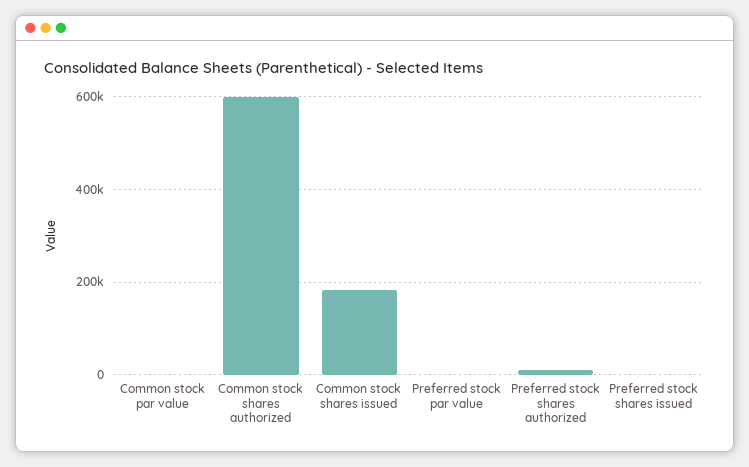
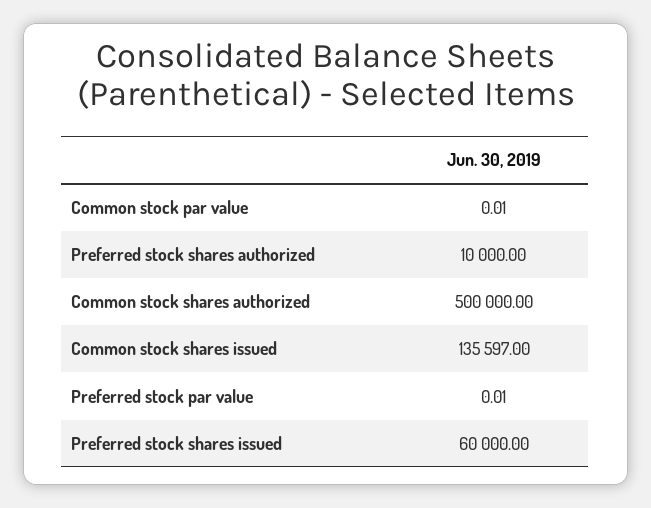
  {
    "Common stock par value": 0.01,
-   "Common stock shares authorized": 600000,
+   "Common stock shares authorized": 500000,
-   "Common stock shares issued": 180000,
+   "Common stock shares issued": 135597,
    "Preferred stock par value": 0.01,
    "Preferred stock shares authorized": 10000,
-   "Preferred stock shares issued": 0
+   "Preferred stock shares issued": 60000
  }

